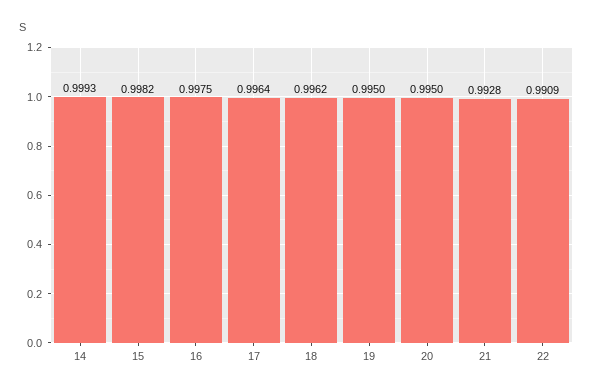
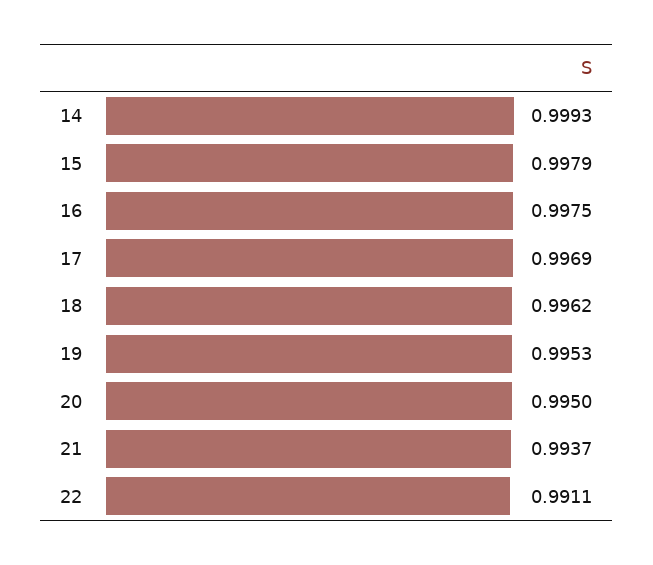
  {
    "14": 0.9993,
-   "15": 0.9982,
+   "15": 0.9979,
    "16": 0.9975,
-   "17": 0.9964,
+   "17": 0.9969,
    "18": 0.9962,
-   "19": 0.995,
+   "19": 0.9953,
    "20": 0.995,
-   "21": 0.9928,
+   "21": 0.9937,
-   "22": 0.9909
+   "22": 0.9911
  }

